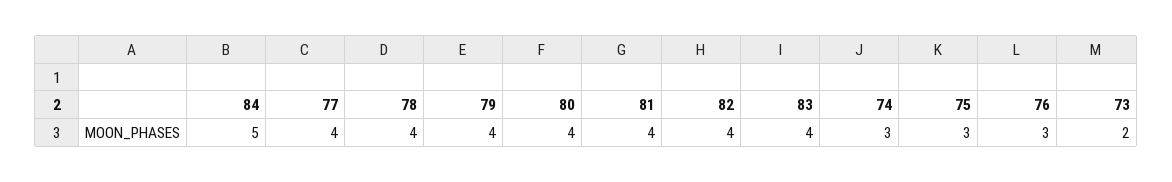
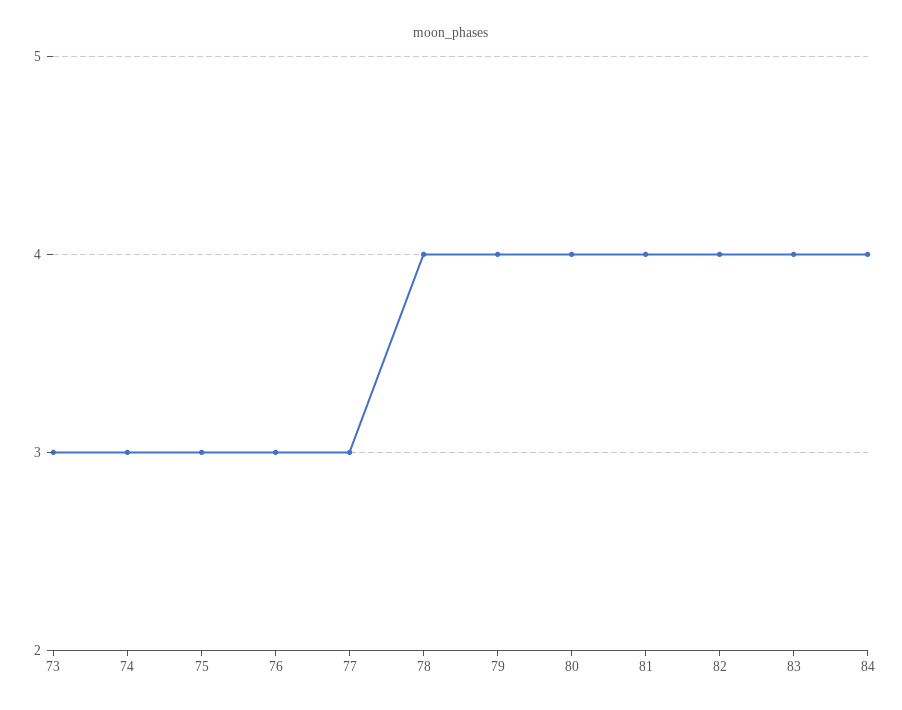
  {
-   "84": 5,
+   "84": 4,
-   "77": 4,
+   "77": 3,
    "78": 4,
    "79": 4,
    "80": 4,
    "81": 4,
    "82": 4,
    "83": 4,
    "74": 3,
    "75": 3,
    "76": 3,
-   "73": 2
+   "73": 3
  }

